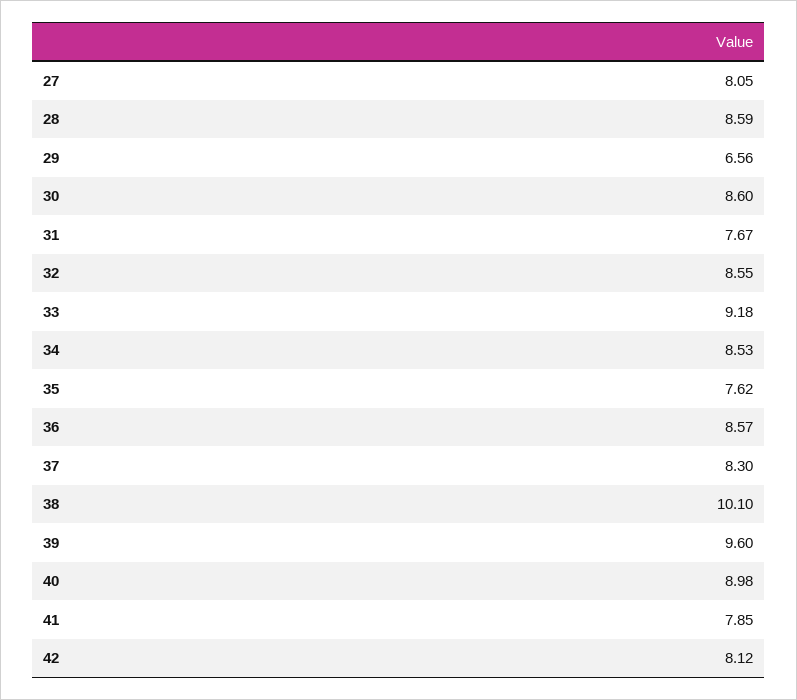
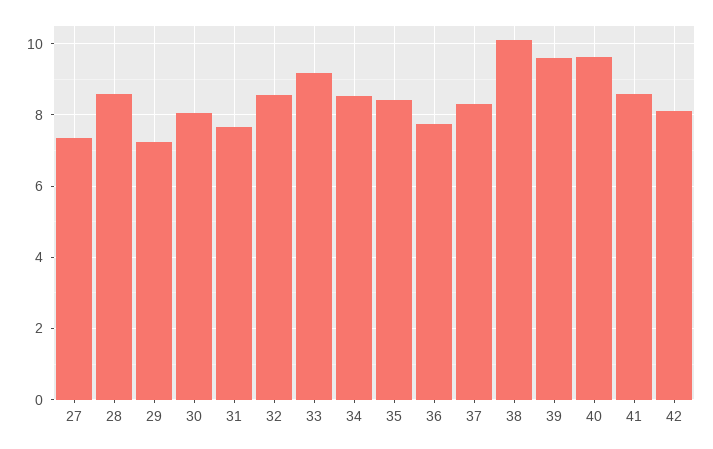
  {
-   "27": 8.05,
+   "27": 7.4,
    "28": 8.59,
-   "29": 6.56,
+   "29": 7.2,
-   "30": 8.6,
+   "30": 8,
    "31": 7.67,
    "32": 8.55,
    "33": 9.18,
    "34": 8.53,
-   "35": 7.62,
+   "35": 8.4,
-   "36": 8.57,
+   "36": 7.8,
    "37": 8.3,
    "38": 10.1,
    "39": 9.6,
-   "40": 8.98,
+   "40": 9.6,
-   "41": 7.85,
+   "41": 8.6,
    "42": 8.12
  }

